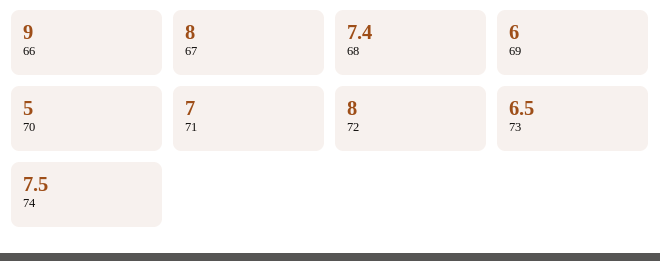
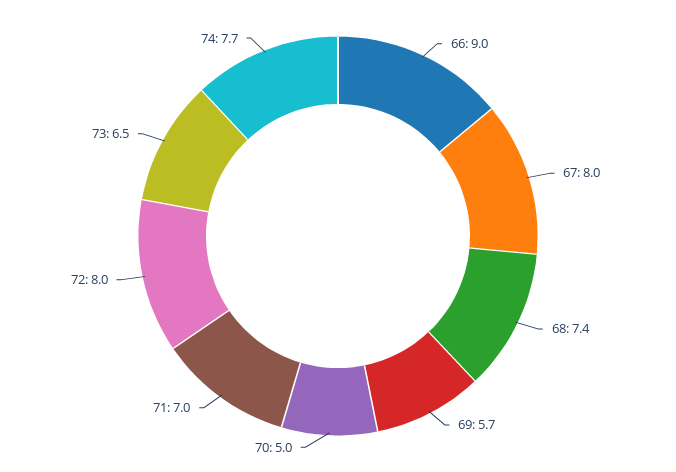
  {
    "66": 9,
    "67": 8,
    "68": 7.4,
-   "69": 6,
+   "69": 5.7,
    "70": 5,
    "71": 7,
    "72": 8,
    "73": 6.5,
-   "74": 7.5
+   "74": 7.7
  }

